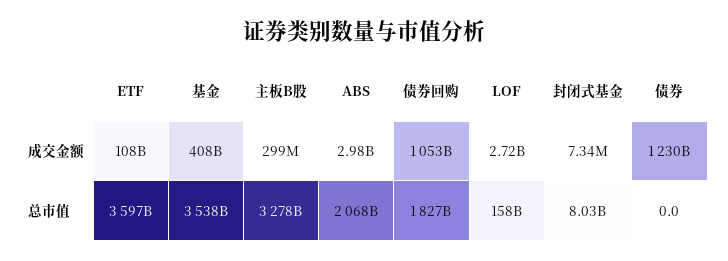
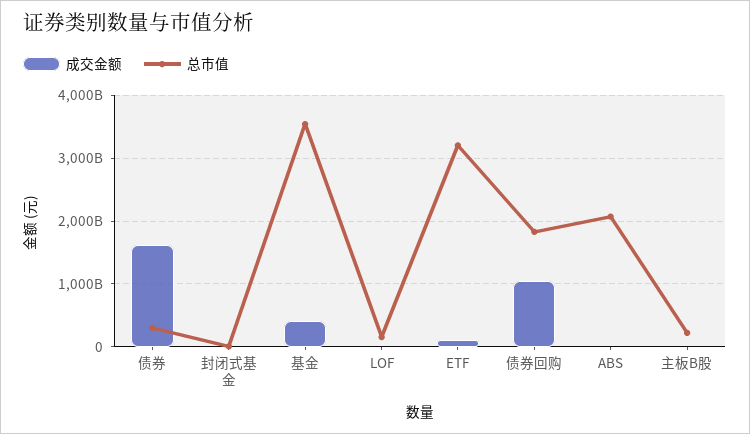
  {
    "成交金额": {
      "ETF": 108000000000,
      "基金": 408000000000,
      "主板B股": 299000000,
      "ABS": 2980000000,
      "债券回购": 1053000000000,
      "LOF": 2720000000,
      "封闭式基金": 7340000,
-     "债券": 1230000000000
+     "债券": 1600000000000
    },
    "总市值": {
-     "ETF": 3597000000000,
+     "ETF": 3200000000000,
      "基金": 3538000000000,
-     "主板B股": 3278000000000,
+     "主板B股": 200000000000,
      "ABS": 2068000000000,
      "债券回购": 1827000000000,
      "LOF": 158000000000,
      "封闭式基金": 8030000000,
-     "债券": 0
+     "债券": 300000000000
    }
  }

